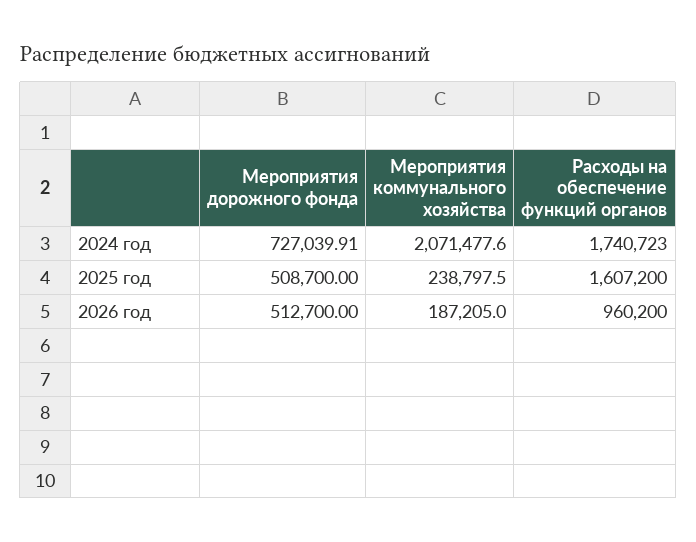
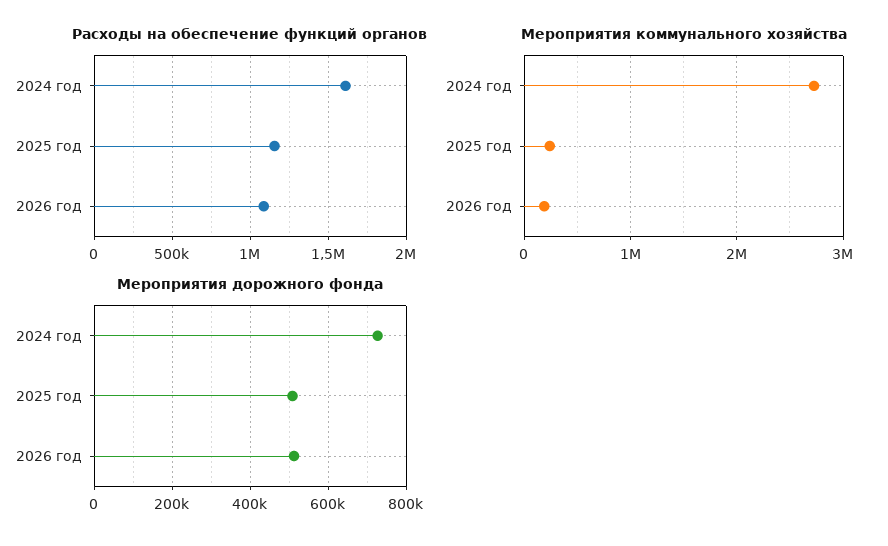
  {
    "Мероприятия дорожного фонда": {
      "2024 год": 727039.91,
      "2025 год": 508700,
      "2026 год": 512700
    },
    "Мероприятия коммунального хозяйства": {
-     "2024 год": 2071477.6,
+     "2024 год": 2700000,
      "2025 год": 238797.5,
      "2026 год": 187205
    },
    "Расходы на обеспечение функций органов": {
-     "2024 год": 1740723,
+     "2024 год": 1600000,
-     "2025 год": 1607200,
+     "2025 год": 1150000,
-     "2026 год": 960200
+     "2026 год": 1100000
    }
  }

